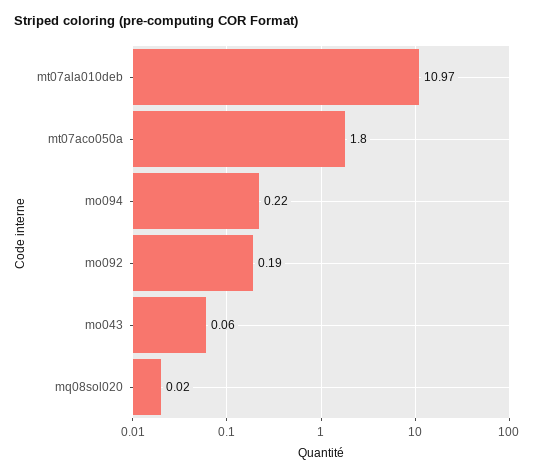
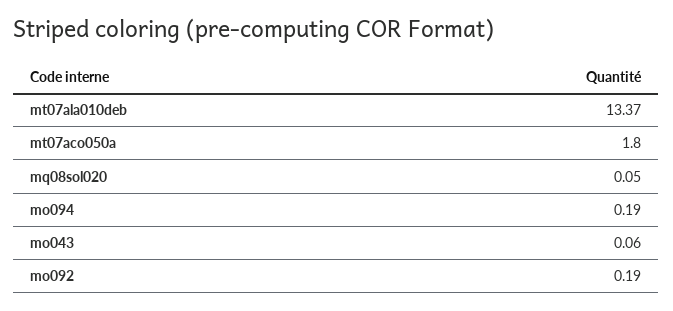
  {
-   "mt07ala010deb": 10.97,
+   "mt07ala010deb": 13.37,
    "mt07aco050a": 1.8,
-   "mo094": 0.22,
+   "mo094": 0.19,
    "mo092": 0.19,
    "mo043": 0.06,
-   "mq08sol020": 0.02
+   "mq08sol020": 0.05
  }

